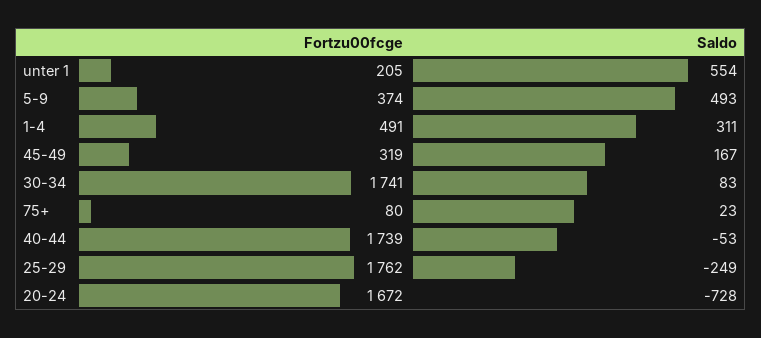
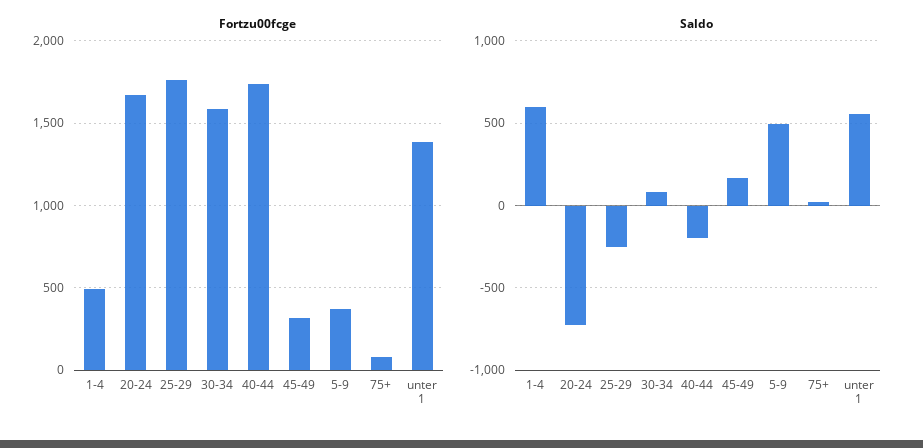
  {
    "Fortzu00fcge": {
-     "unter 1": 205,
+     "unter 1": 1400,
      "5-9": 374,
      "1-4": 491,
      "45-49": 319,
-     "30-34": 1741,
+     "30-34": 1600,
      "75+": 80,
      "40-44": 1739,
      "25-29": 1762,
      "20-24": 1672
    },
    "Saldo": {
      "unter 1": 554,
      "5-9": 493,
-     "1-4": 311,
+     "1-4": 600,
      "45-49": 167,
      "30-34": 83,
      "75+": 23,
-     "40-44": -53,
+     "40-44": -200,
      "25-29": -249,
      "20-24": -728
    }
  }

